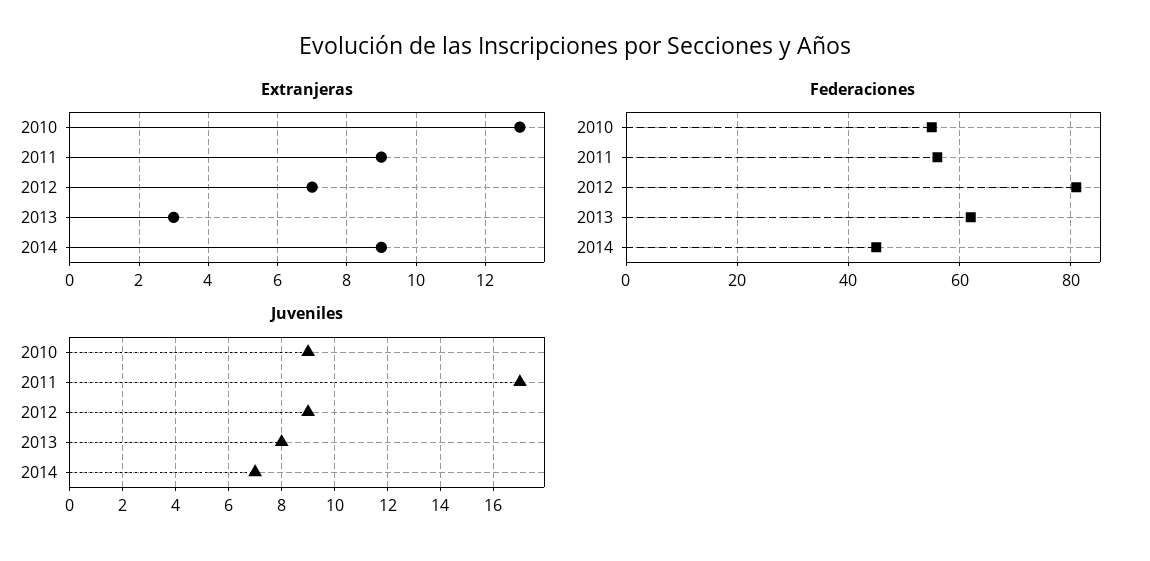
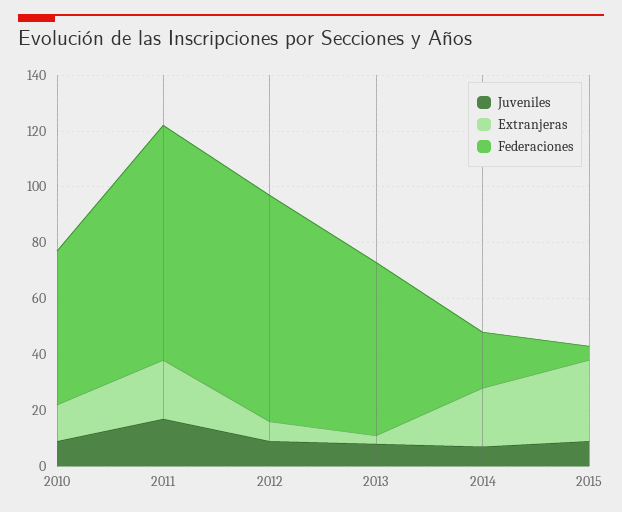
  {
    "Extranjeras": {
      "2010": 13,
-     "2011": 9,
+     "2011": 20,
      "2012": 7,
      "2013": 3,
-     "2014": 9
+     "2014": 20,
+     "2015": 30
    },
    "Federaciones": {
      "2010": 55,
-     "2011": 55,
+     "2011": 85,
      "2012": 80,
      "2013": 60,
-     "2014": 45
+     "2014": 20,
+     "2015": 5
    },
    "Juveniles": {
      "2010": 9,
      "2011": 17,
      "2012": 9,
      "2013": 8,
-     "2014": 7
+     "2014": 7,
+     "2015": 10
    }
  }

